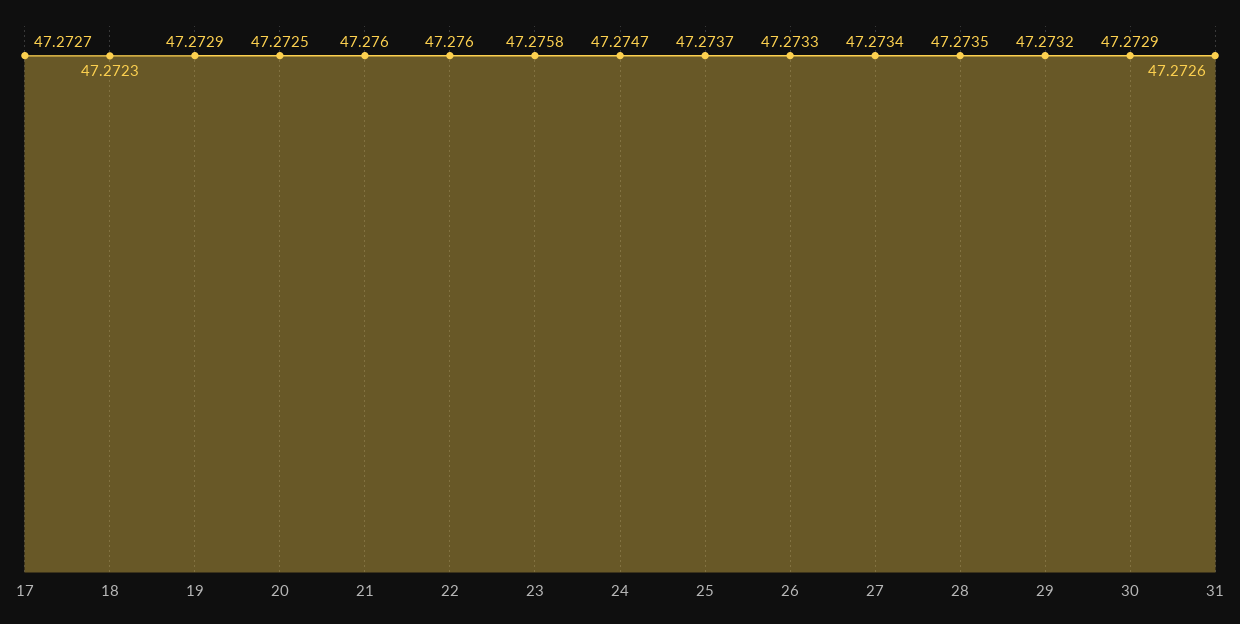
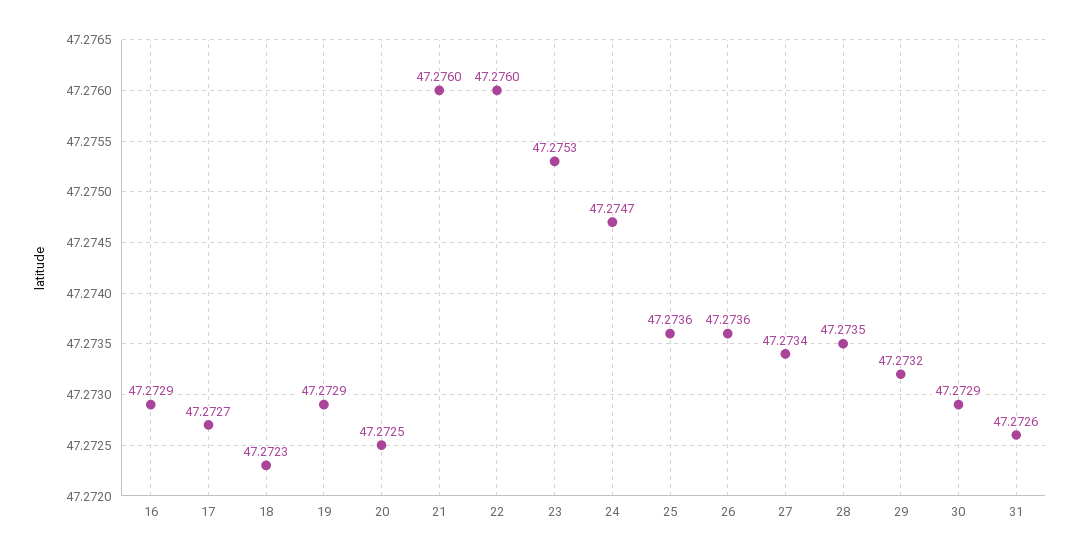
  {
    "17": 47.2727,
    "18": 47.2723,
    "19": 47.2729,
    "20": 47.2725,
    "21": 47.276,
    "22": 47.276,
-   "23": 47.2758,
+   "23": 47.2753,
    "24": 47.2747,
-   "25": 47.2737,
+   "25": 47.2736,
-   "26": 47.2733,
+   "26": 47.2736,
    "27": 47.2734,
    "28": 47.2735,
    "29": 47.2732,
    "30": 47.2729,
-   "31": 47.2726
+   "31": 47.2726,
+   "16": 47.2729
  }

